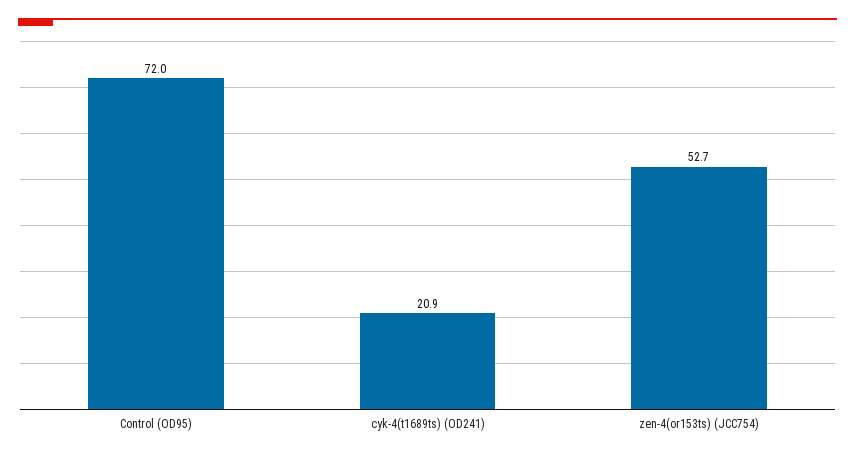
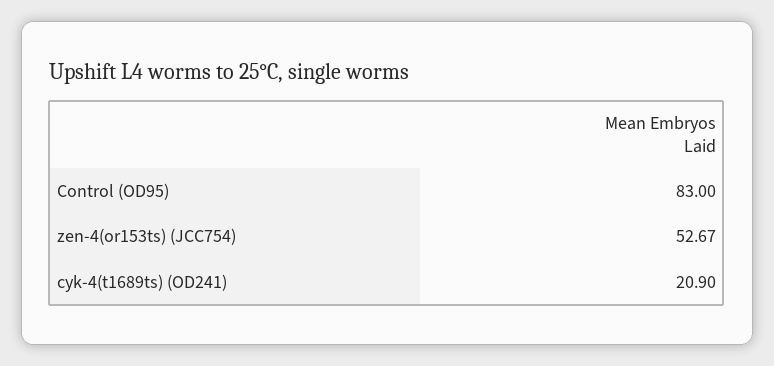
  {
-   "Control (OD95)": 72,
+   "Control (OD95)": 83,
    "cyk-4(t1689ts) (OD241)": 20.9,
    "zen-4(or153ts) (JCC754)": 52.67
  }

